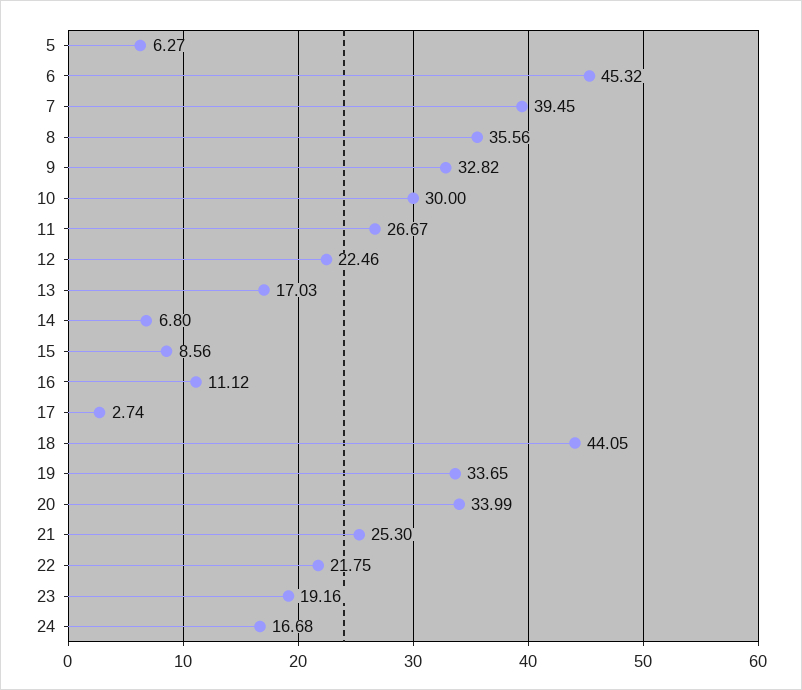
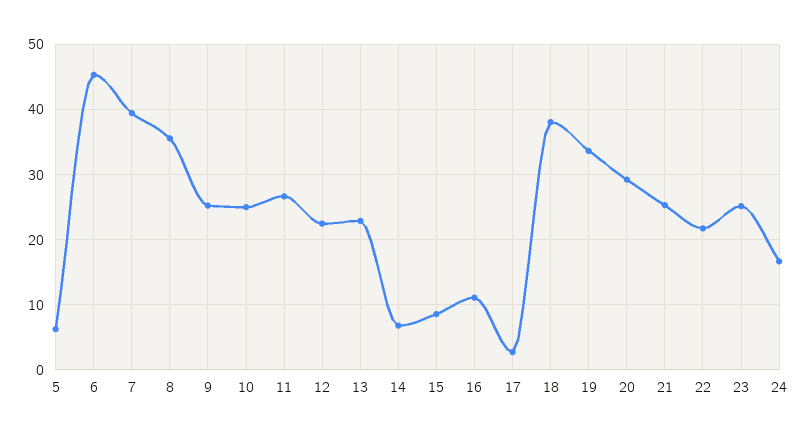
  {
    "5": 6.27,
    "6": 45.32,
    "7": 39.45,
    "8": 35.56,
-   "9": 32.82,
+   "9": 25,
-   "10": 30,
+   "10": 25,
    "11": 26.67,
    "12": 22.46,
-   "13": 17.03,
+   "13": 23,
    "14": 6.8,
    "15": 8.56,
    "16": 11.12,
    "17": 2.74,
-   "18": 44.05,
+   "18": 38,
    "19": 33.65,
-   "20": 33.99,
+   "20": 29,
    "21": 25.3,
    "22": 21.75,
-   "23": 19.16,
+   "23": 25,
    "24": 16.68
  }

